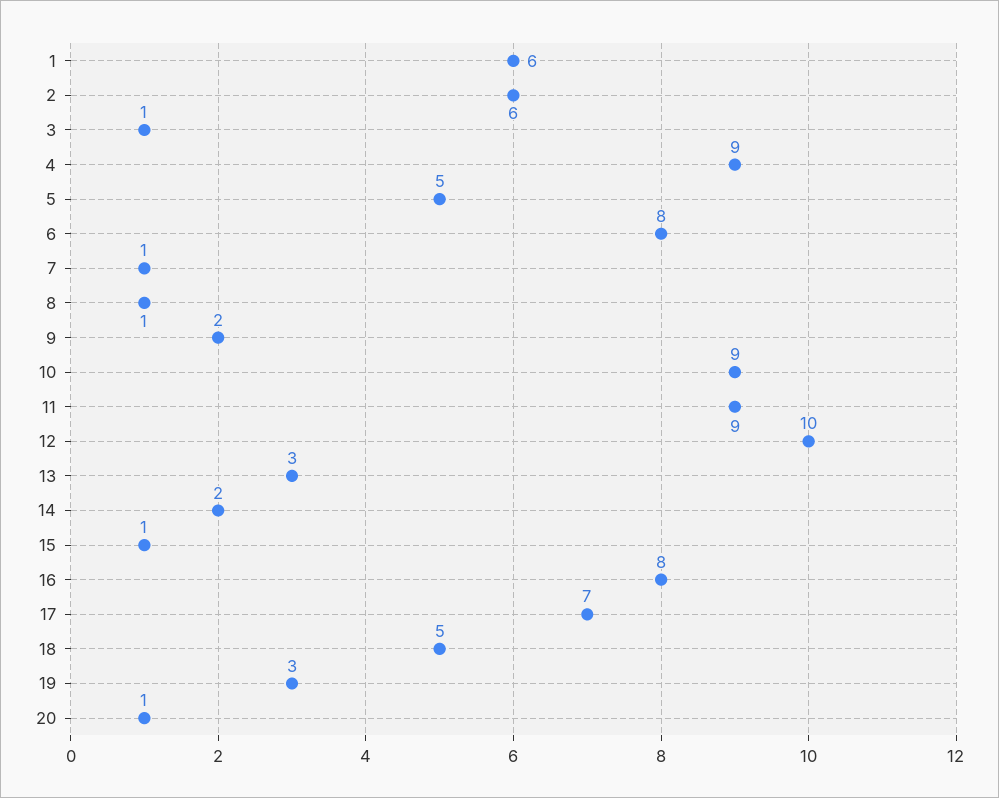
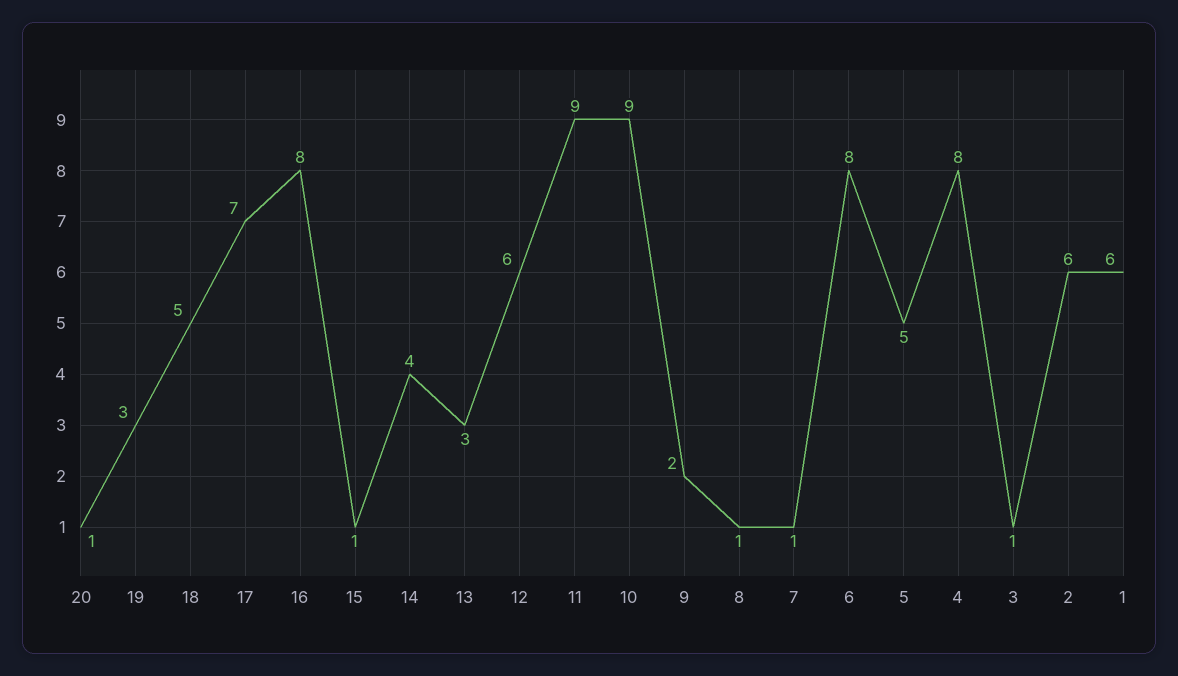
  {
    "1": 6,
    "2": 6,
    "3": 1,
-   "4": 9,
+   "4": 8,
    "5": 5,
    "6": 8,
    "7": 1,
    "8": 1,
    "9": 2,
    "10": 9,
    "11": 9,
-   "12": 10,
+   "12": 6,
    "13": 3,
-   "14": 2,
+   "14": 4,
    "15": 1,
    "16": 8,
    "17": 7,
    "18": 5,
    "19": 3,
    "20": 1
  }

